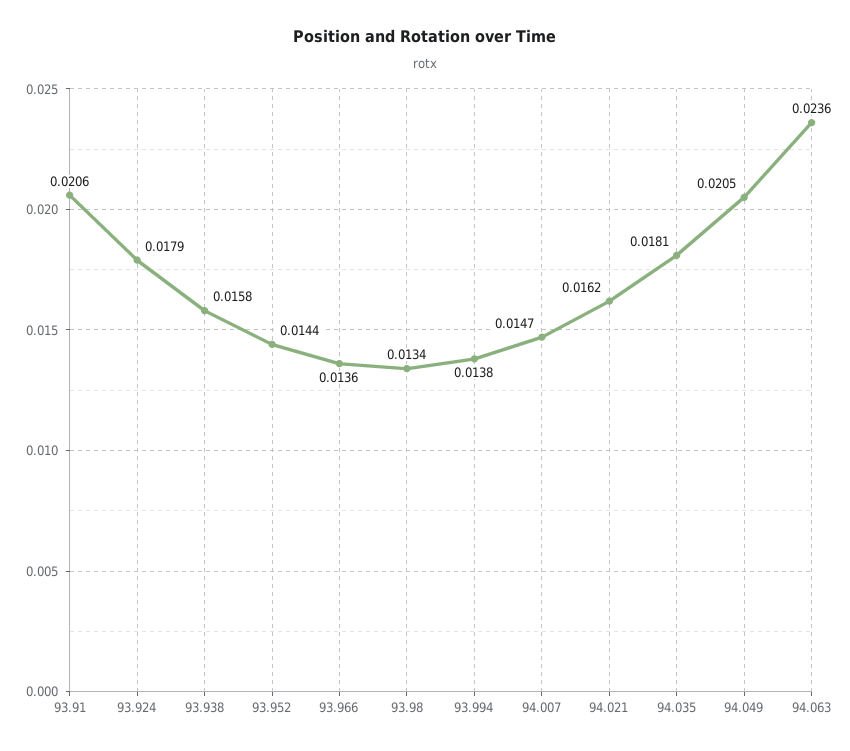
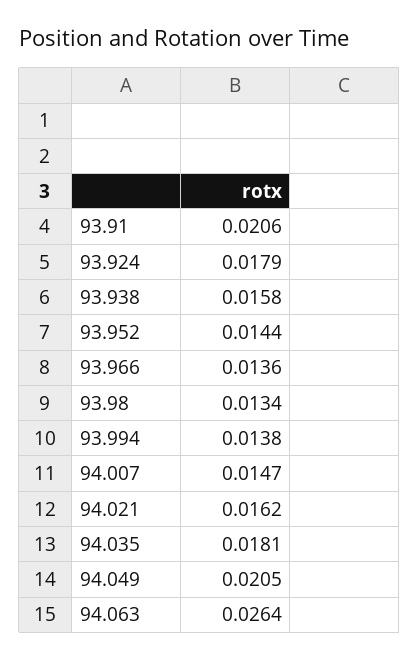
  {
    "93.91": 0.0206,
    "93.924": 0.0179,
    "93.938": 0.0158,
    "93.952": 0.0144,
    "93.966": 0.0136,
    "93.98": 0.0134,
    "93.994": 0.0138,
    "94.007": 0.0147,
    "94.021": 0.0162,
    "94.035": 0.0181,
    "94.049": 0.0205,
-   "94.063": 0.0236
+   "94.063": 0.0264
  }

